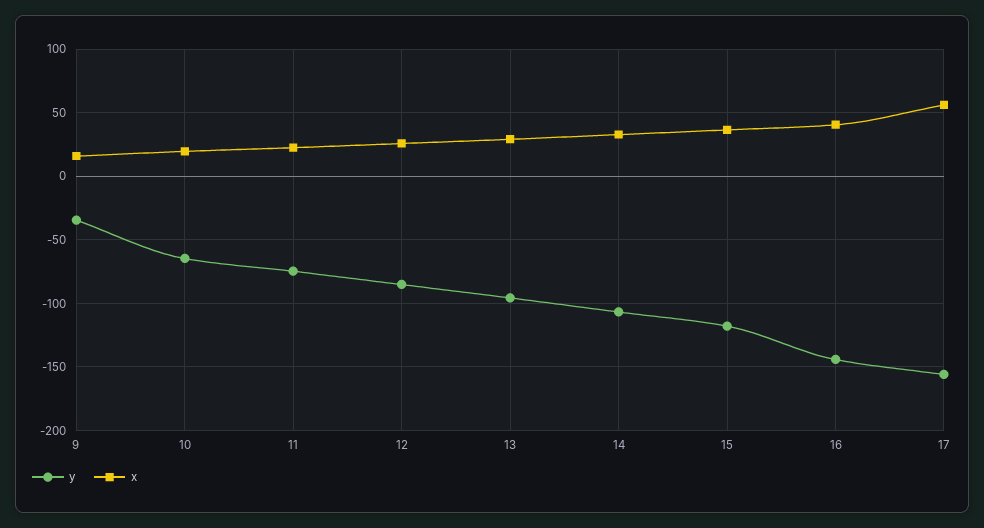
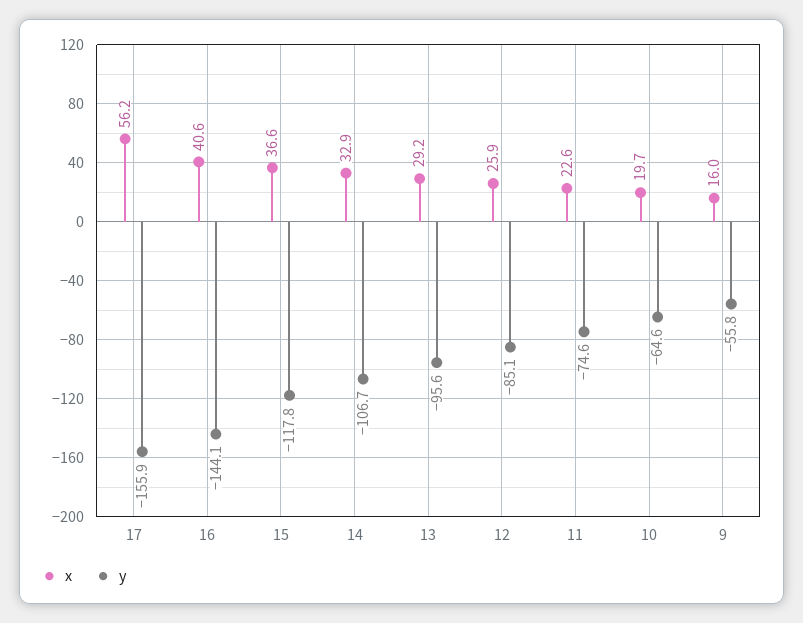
  {
    "y": {
-     "9": -35,
+     "9": -55.8,
      "10": -64.6,
      "11": -74.6,
      "12": -85.1,
      "13": -95.6,
      "14": -106.7,
      "15": -117.8,
      "16": -144.1,
      "17": -155.9
    },
    "x": {
      "9": 16,
      "10": 19.7,
      "11": 22.6,
      "12": 25.9,
      "13": 29.2,
      "14": 32.9,
      "15": 36.6,
      "16": 40.6,
      "17": 56.2
    }
  }

